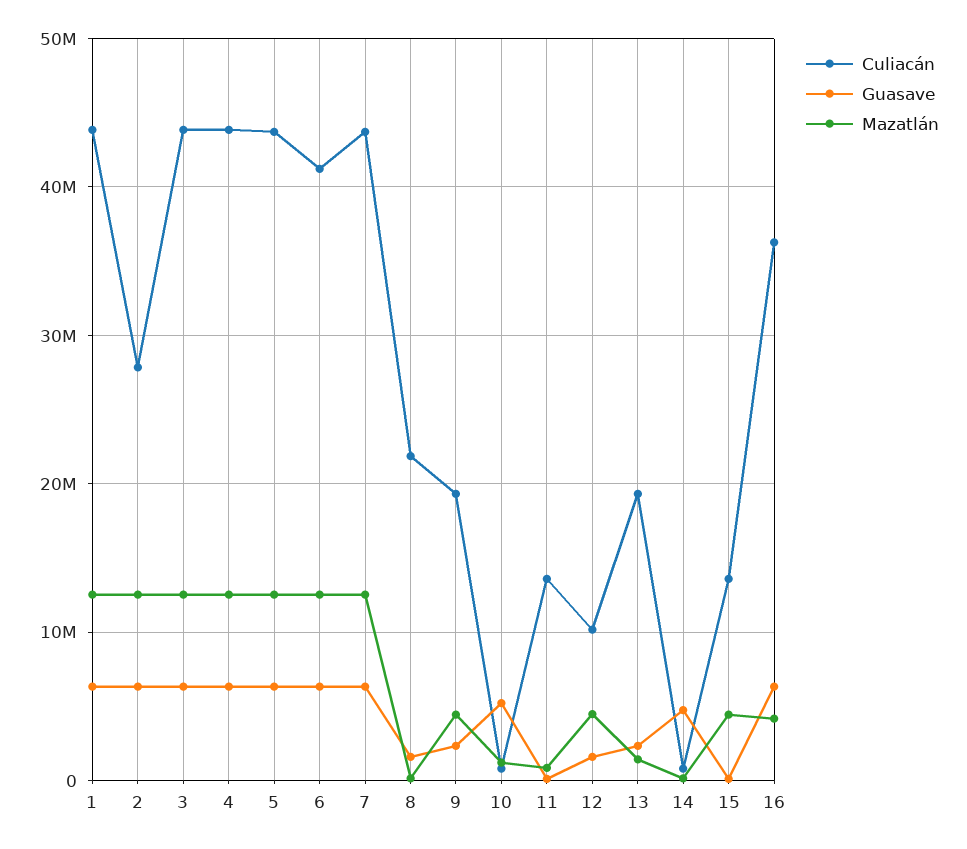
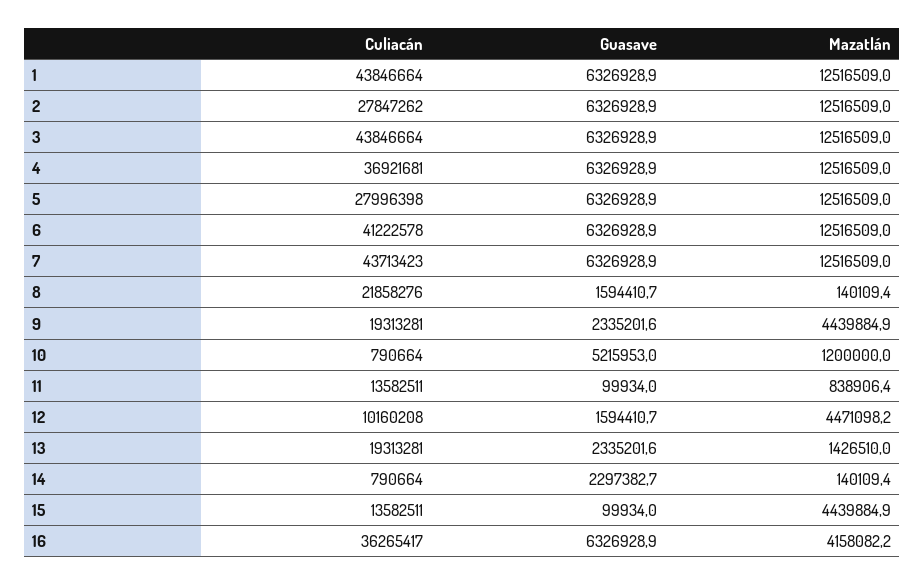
  {
    "Culiacán": {
      "1": 43846664,
      "2": 27847262,
      "3": 43846664,
-     "4": 44000000,
+     "4": 36921681,
-     "5": 44000000,
+     "5": 27996398,
      "6": 41222578,
      "7": 43713423,
      "8": 21858276,
      "9": 19313281,
      "10": 790664,
      "11": 13582511,
      "12": 10160208,
      "13": 19313281,
      "14": 790664,
      "15": 13582511,
      "16": 36265417
    },
    "Guasave": {
      "1": 6326928.9,
      "2": 6326928.9,
      "3": 6326928.9,
      "4": 6326928.9,
      "5": 6326928.9,
      "6": 6326928.9,
      "7": 6326928.9,
      "8": 1594410.7,
      "9": 2335201.6,
      "10": 5215953,
      "11": 99934,
      "12": 1594410.7,
      "13": 2335201.6,
-     "14": 5000000,
+     "14": 2297382.7,
      "15": 99934,
      "16": 6326928.9
    },
    "Mazatlán": {
      "1": 12516509,
      "2": 12516509,
      "3": 12516509,
      "4": 12516509,
      "5": 12516509,
      "6": 12516509,
      "7": 12516509,
      "8": 140109.4,
      "9": 4439884.9,
      "10": 1200000,
      "11": 838906.4,
      "12": 4471098.2,
      "13": 1426510,
      "14": 140109.4,
      "15": 4439884.9,
      "16": 4158082.2
    }
  }

